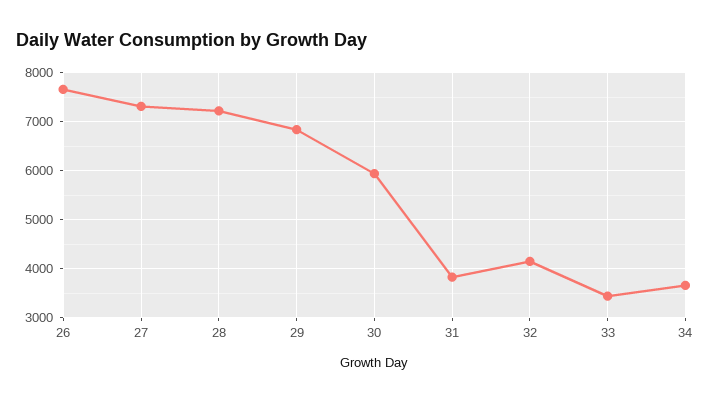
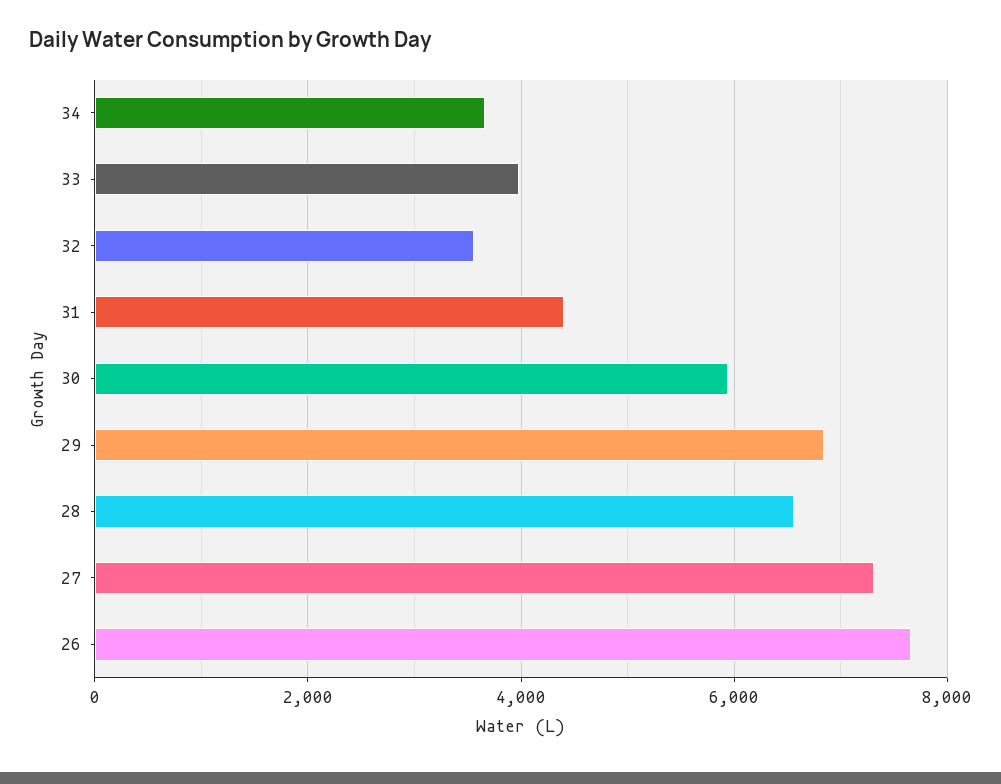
  {
    "26": 7600,
    "27": 7400,
-   "28": 7200,
+   "28": 6600,
    "29": 6800,
    "30": 6000,
-   "31": 3800,
+   "31": 4400,
-   "32": 4200,
+   "32": 3600,
-   "33": 3400,
+   "33": 4000,
    "34": 3600
  }

